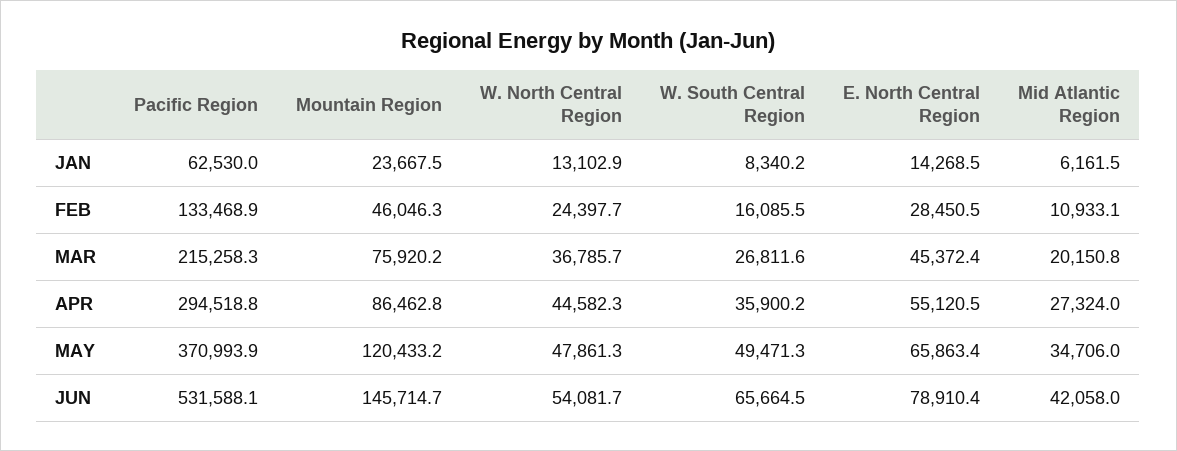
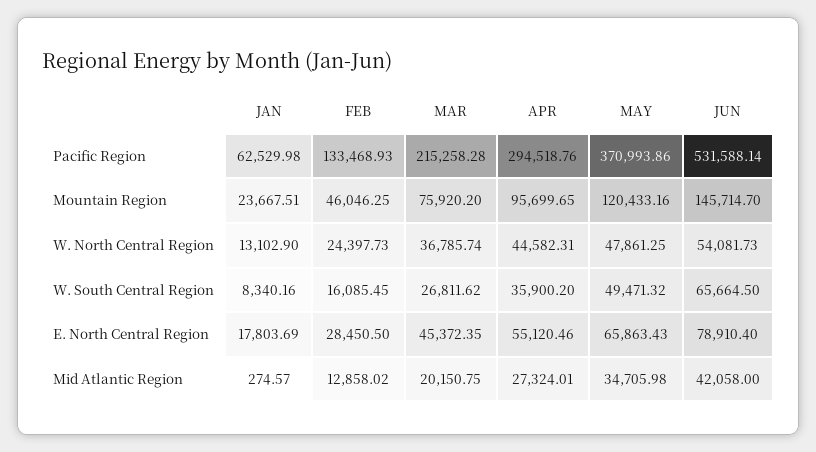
  {
    "Pacific Region": {
      "JAN": 62529.98,
      "FEB": 133468.93,
      "MAR": 215258.28,
      "APR": 294518.76,
      "MAY": 370993.86,
      "JUN": 531588.14
    },
    "Mountain Region": {
      "JAN": 23667.51,
      "FEB": 46046.25,
      "MAR": 75920.2,
-     "APR": 86462.8,
+     "APR": 95699.65,
      "MAY": 120433.16,
      "JUN": 145714.7
    },
    "W. North Central Region": {
      "JAN": 13102.9,
      "FEB": 24397.73,
      "MAR": 36785.74,
      "APR": 44582.31,
      "MAY": 47861.25,
      "JUN": 54081.73
    },
    "W. South Central Region": {
      "JAN": 8340.16,
      "FEB": 16085.45,
      "MAR": 26811.62,
      "APR": 35900.2,
      "MAY": 49471.32,
      "JUN": 65664.5
    },
    "E. North Central Region": {
-     "JAN": 14268.5,
+     "JAN": 17803.69,
      "FEB": 28450.5,
      "MAR": 45372.35,
      "APR": 55120.46,
      "MAY": 65863.43,
      "JUN": 78910.4
    },
    "Mid Atlantic Region": {
-     "JAN": 6161.5,
+     "JAN": 274.57,
-     "FEB": 10933.1,
+     "FEB": 12858.02,
      "MAR": 20150.75,
      "APR": 27324.01,
      "MAY": 34705.98,
      "JUN": 42058
    }
  }

